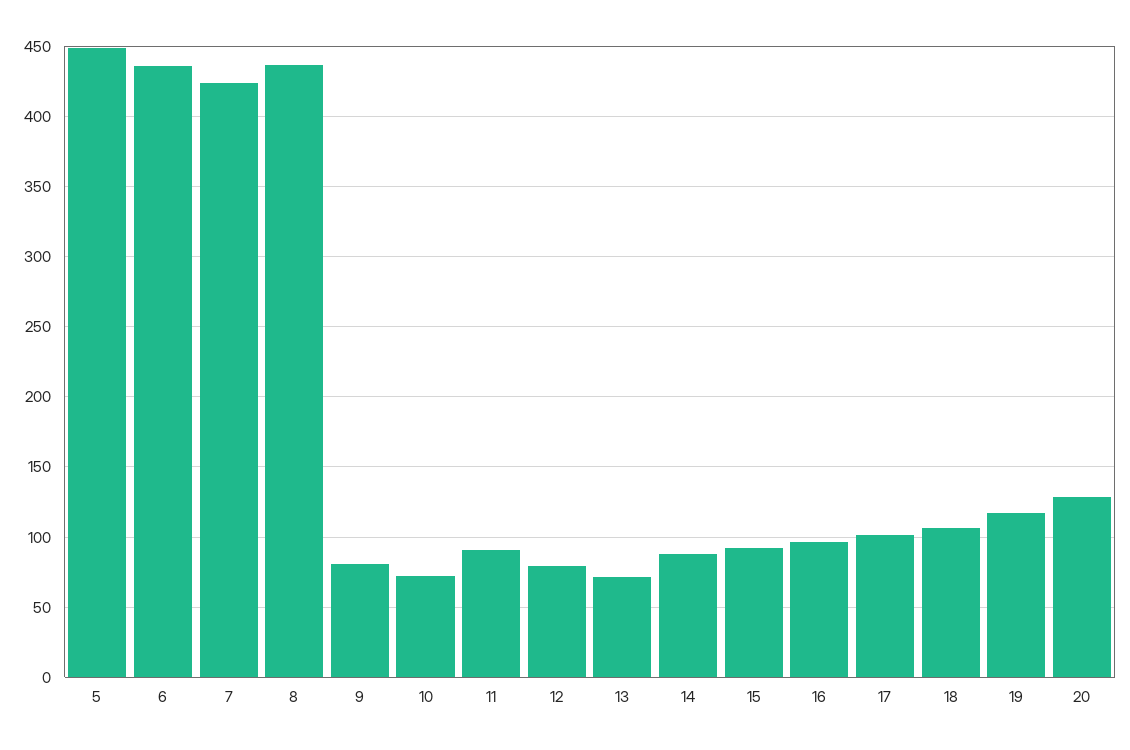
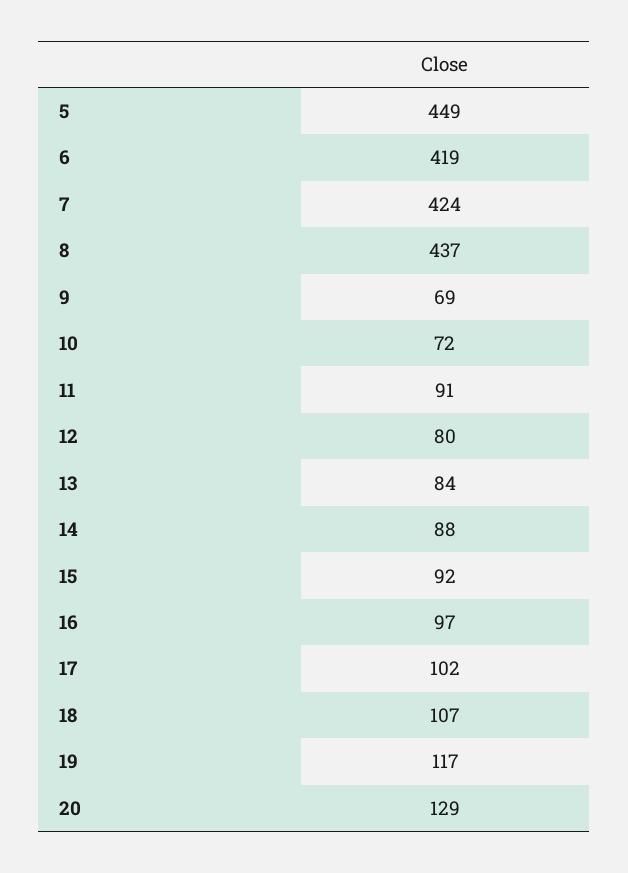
  {
    "5": 449,
-   "6": 435,
+   "6": 419,
    "7": 424,
    "8": 437,
-   "9": 80,
+   "9": 69,
    "10": 72,
    "11": 91,
    "12": 80,
-   "13": 70,
+   "13": 84,
    "14": 88,
    "15": 92,
    "16": 97,
    "17": 102,
    "18": 107,
    "19": 117,
    "20": 129
  }

